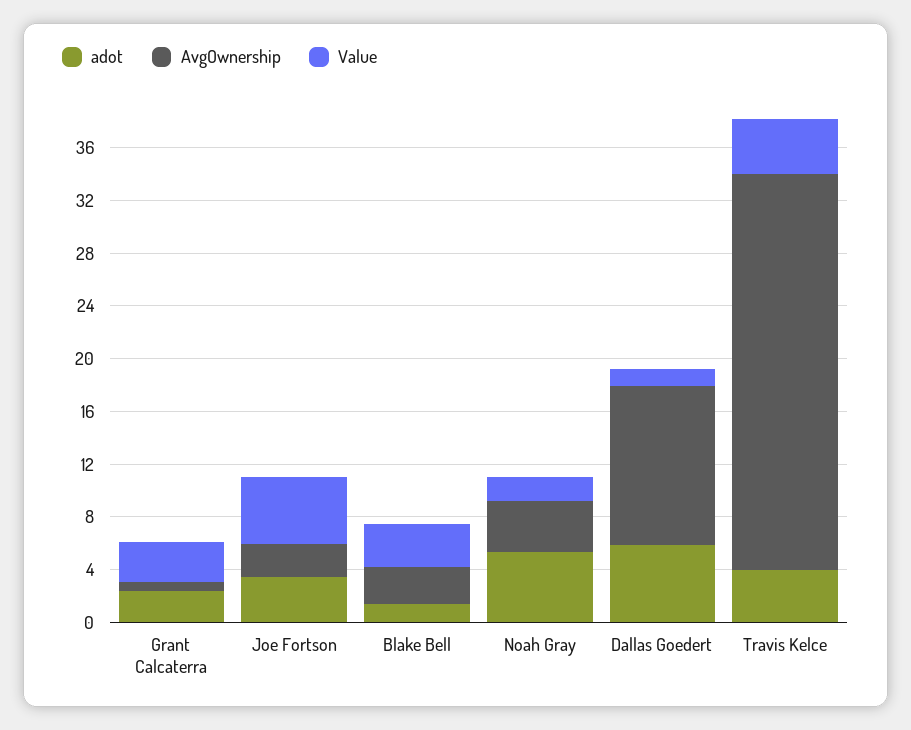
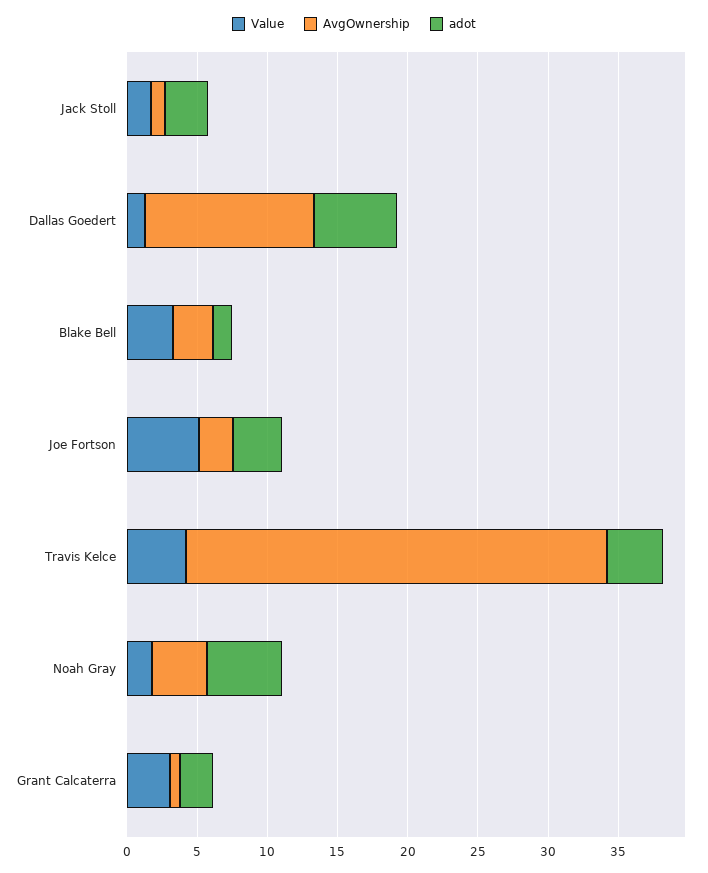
  {
    "adot": {
      "Grant Calcaterra": 2,
      "Joe Fortson": 3,
      "Blake Bell": 1,
      "Noah Gray": 5,
      "Dallas Goedert": 6,
-     "Travis Kelce": 4
+     "Travis Kelce": 4,
+     "Jack Stoll": 3
    },
    "AvgOwnership": {
      "Grant Calcaterra": 1,
      "Joe Fortson": 2,
      "Blake Bell": 3,
      "Noah Gray": 4,
      "Dallas Goedert": 12,
-     "Travis Kelce": 30
+     "Travis Kelce": 30,
+     "Jack Stoll": 1
    },
    "Value": {
      "Grant Calcaterra": 3,
      "Joe Fortson": 5,
      "Blake Bell": 3,
      "Noah Gray": 2,
      "Dallas Goedert": 1,
-     "Travis Kelce": 4
+     "Travis Kelce": 4,
+     "Jack Stoll": 2
    }
  }

